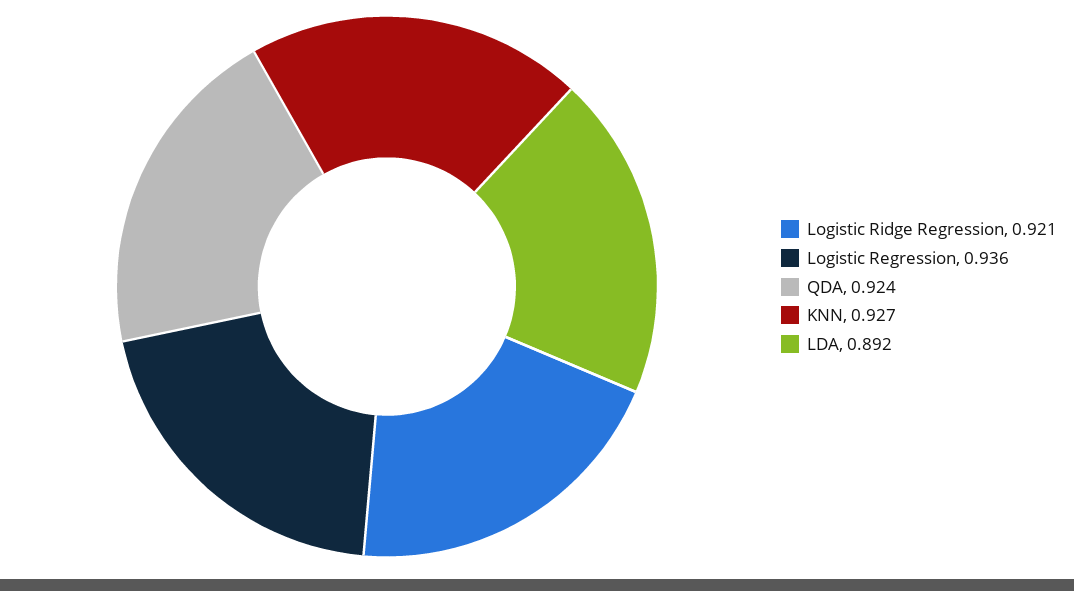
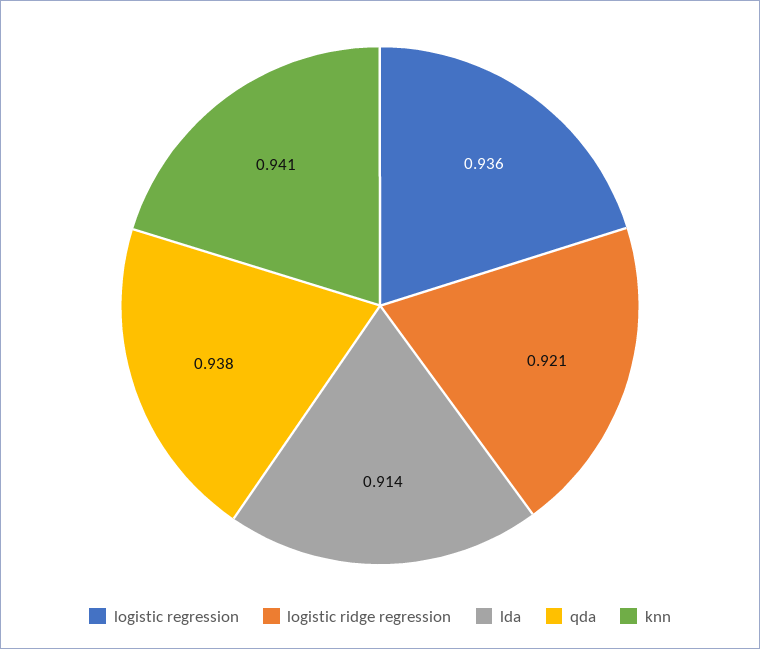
  {
    "Logistic Ridge Regression": 0.921,
    "Logistic Regression": 0.936,
-   "QDA": 0.924,
+   "QDA": 0.938,
-   "KNN": 0.927,
+   "KNN": 0.941,
-   "LDA": 0.892
+   "LDA": 0.914
  }

